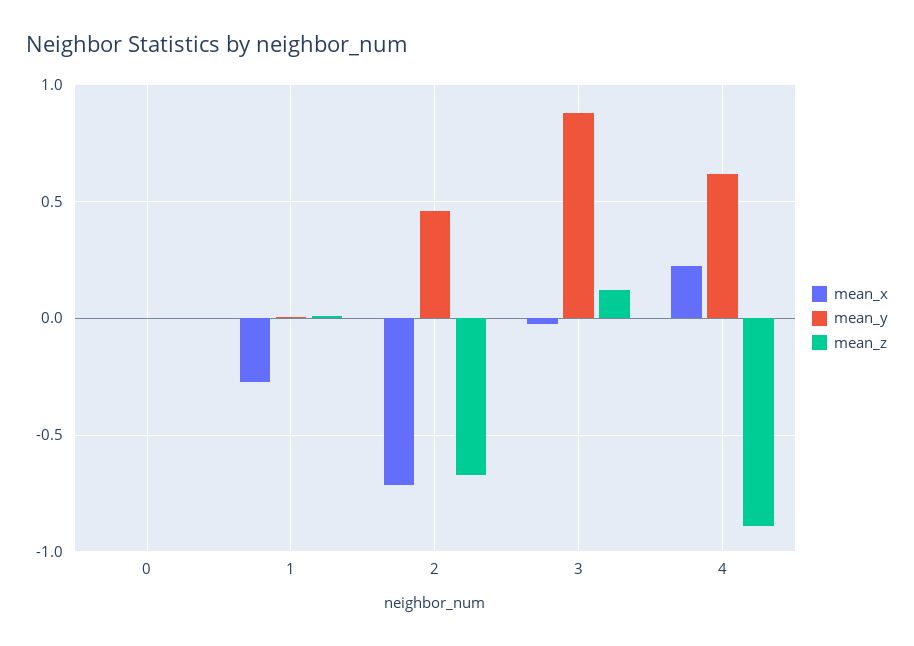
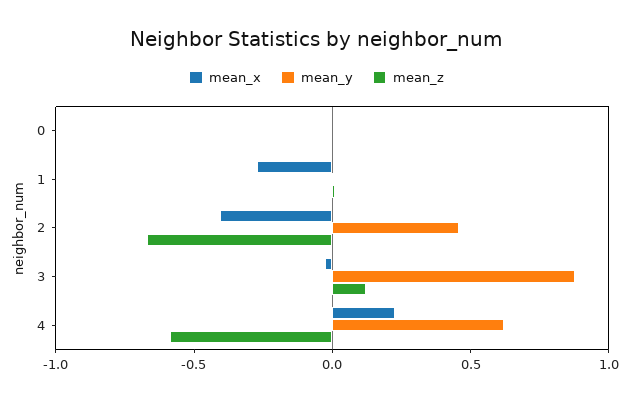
  {
    "mean_x": {
      "0": 0,
      "1": -0.25,
-     "2": -0.7,
+     "2": -0.4,
      "3": -0.05,
      "4": 0.25
    },
    "mean_y": {
      "0": 0,
      "1": 0,
      "2": 0.45,
      "3": 0.9,
      "4": 0.6
    },
    "mean_z": {
      "0": 0,
      "1": 0,
      "2": -0.65,
      "3": 0.1,
-     "4": -0.9
+     "4": -0.6
    }
  }

